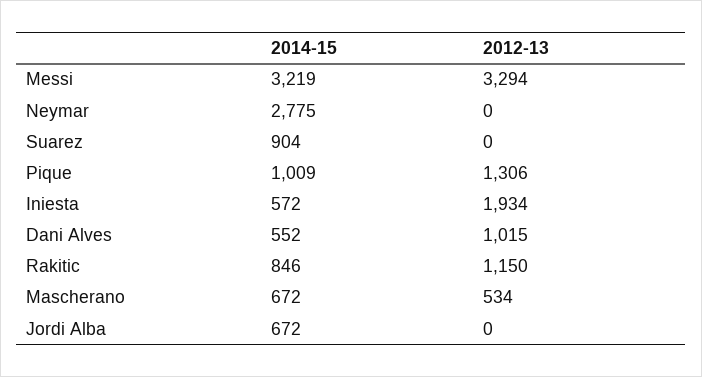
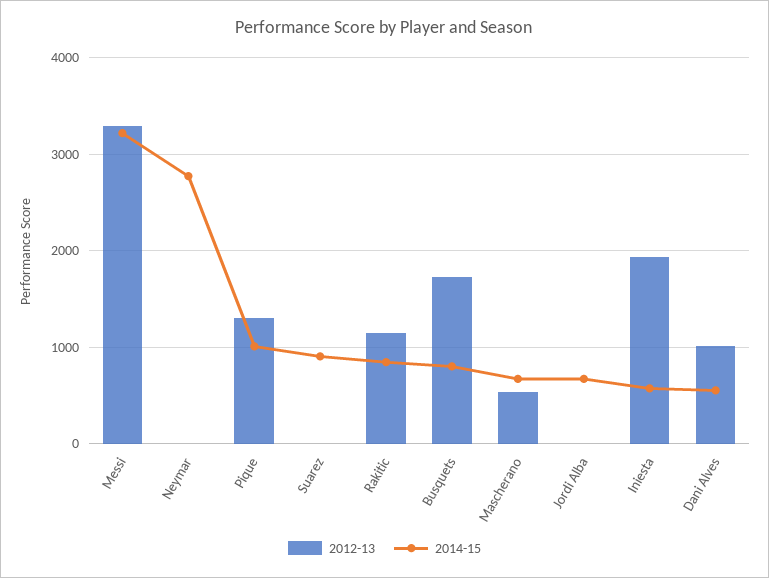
  {
    "2014-15": {
      "Messi": 3219,
      "Neymar": 2775,
      "Suarez": 904,
      "Pique": 1009,
      "Iniesta": 572,
      "Dani Alves": 552,
      "Rakitic": 846,
      "Mascherano": 672,
-     "Jordi Alba": 672
+     "Jordi Alba": 672,
+     "Busquets": 800
    },
    "2012-13": {
      "Messi": 3294,
      "Neymar": 0,
      "Suarez": 0,
      "Pique": 1306,
      "Iniesta": 1934,
      "Dani Alves": 1015,
      "Rakitic": 1150,
      "Mascherano": 534,
-     "Jordi Alba": 0
+     "Jordi Alba": 0,
+     "Busquets": 1700
    }
  }

